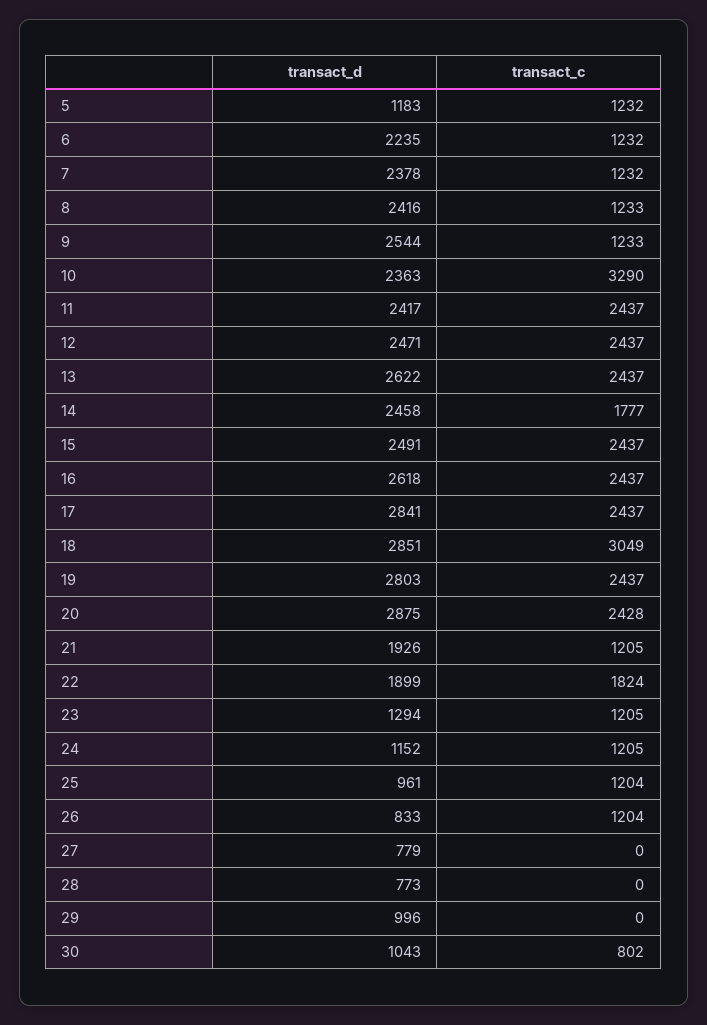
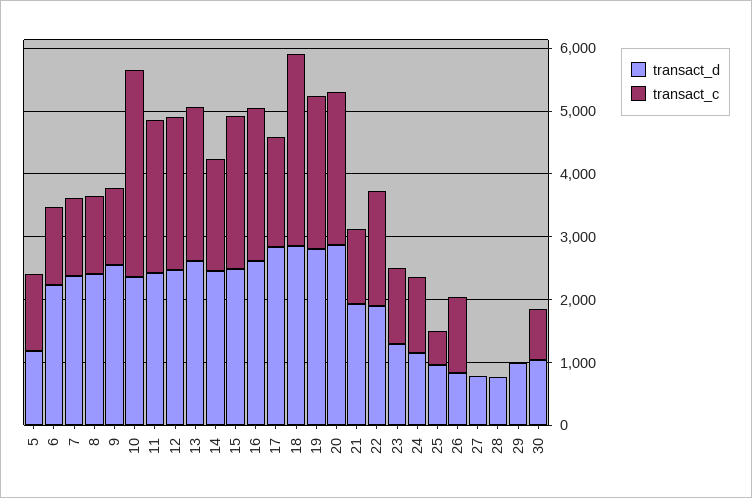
  {
    "transact_d": {
      "5": 1183,
      "6": 2235,
      "7": 2378,
      "8": 2416,
      "9": 2544,
      "10": 2363,
      "11": 2417,
      "12": 2471,
      "13": 2622,
      "14": 2458,
      "15": 2491,
      "16": 2618,
      "17": 2841,
      "18": 2851,
      "19": 2803,
      "20": 2875,
      "21": 1926,
      "22": 1899,
      "23": 1294,
      "24": 1152,
      "25": 961,
      "26": 833,
      "27": 779,
      "28": 773,
      "29": 996,
      "30": 1043
    },
    "transact_c": {
      "5": 1232,
      "6": 1232,
      "7": 1232,
      "8": 1233,
      "9": 1233,
      "10": 3290,
      "11": 2437,
      "12": 2437,
      "13": 2437,
      "14": 1777,
      "15": 2437,
      "16": 2437,
-     "17": 2437,
+     "17": 1800,
      "18": 3049,
      "19": 2437,
      "20": 2428,
      "21": 1205,
      "22": 1824,
      "23": 1205,
      "24": 1205,
-     "25": 1204,
+     "25": 600,
      "26": 1204,
      "27": 0,
      "28": 0,
      "29": 0,
      "30": 802
    }
  }

